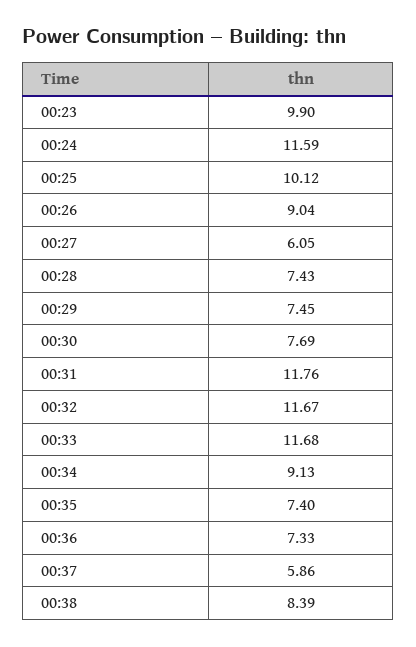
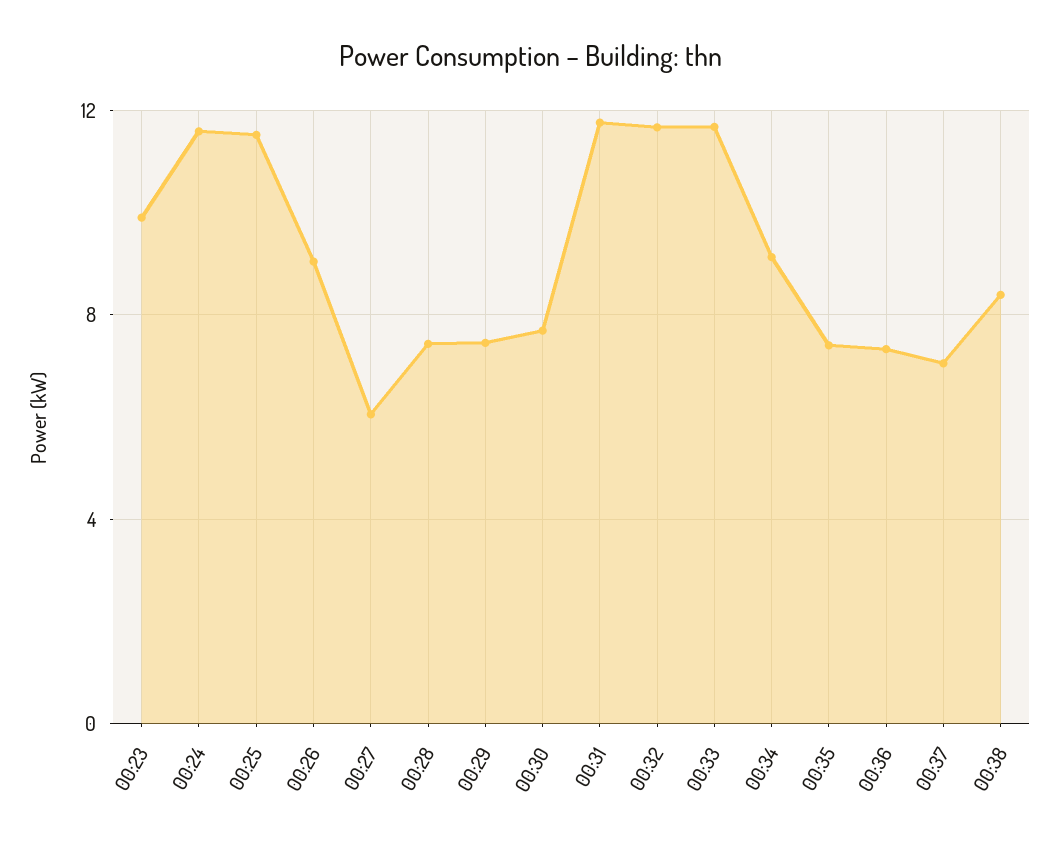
  {
    "00:23": 9.9,
    "00:24": 11.59,
-   "00:25": 10.12,
+   "00:25": 11.5,
    "00:26": 9.04,
    "00:27": 6.05,
    "00:28": 7.43,
    "00:29": 7.45,
    "00:30": 7.69,
    "00:31": 11.76,
    "00:32": 11.67,
    "00:33": 11.68,
    "00:34": 9.13,
    "00:35": 7.4,
    "00:36": 7.33,
-   "00:37": 5.86,
+   "00:37": 7,
    "00:38": 8.39
  }

